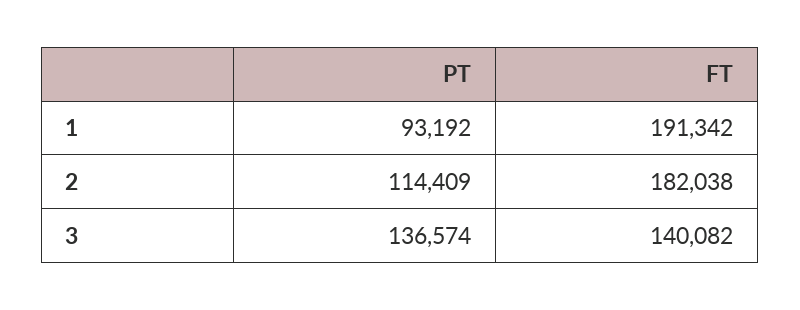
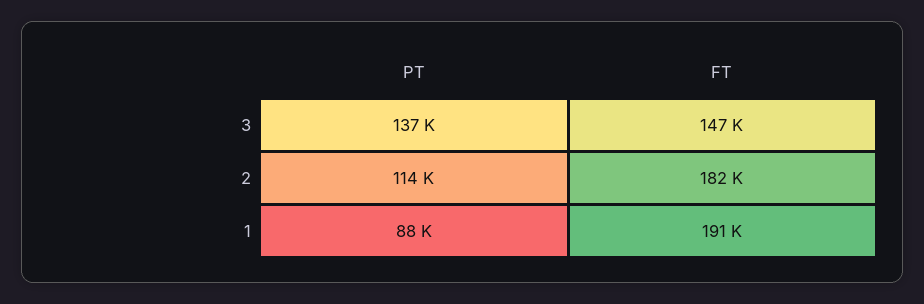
  {
    "PT": {
-     "1": 93192,
+     "1": 88000,
      "2": 114409,
      "3": 136574
    },
    "FT": {
      "1": 191342,
      "2": 182038,
-     "3": 140082
+     "3": 147000
    }
  }

